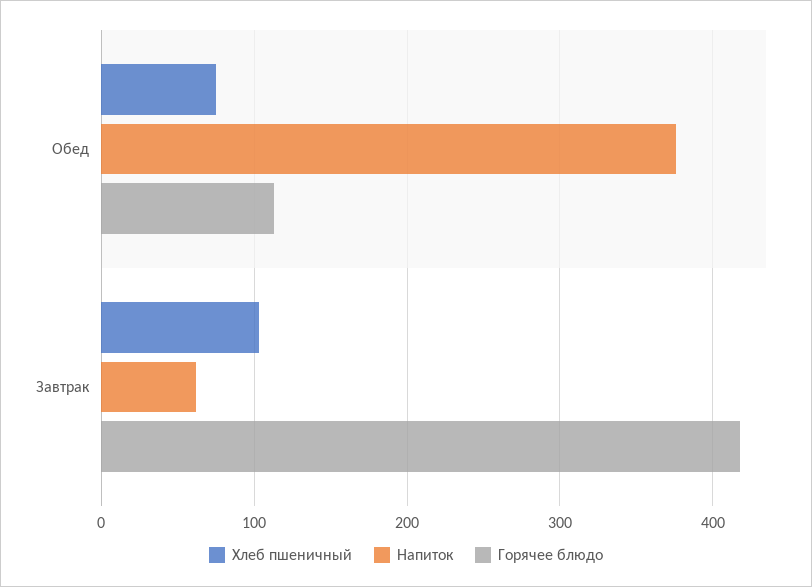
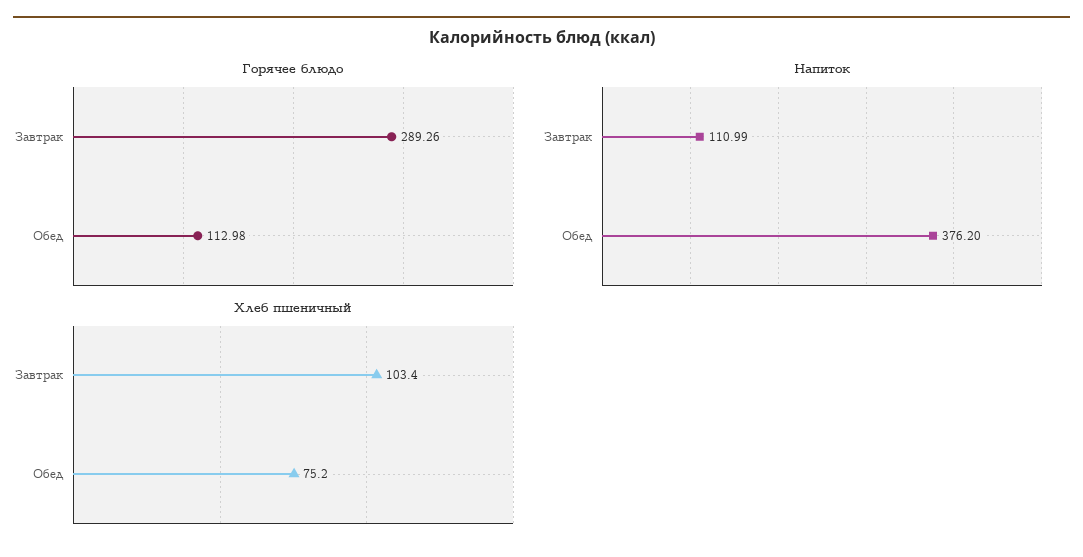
  {
    "Хлеб пшеничный": {
      "Обед": 75.2,
      "Завтрак": 103.4
    },
    "Напиток": {
      "Обед": 376.2,
-     "Завтрак": 60
+     "Завтрак": 110.99
    },
    "Горячее блюдо": {
      "Обед": 112.98,
-     "Завтрак": 420
+     "Завтрак": 289.26
    }
  }

